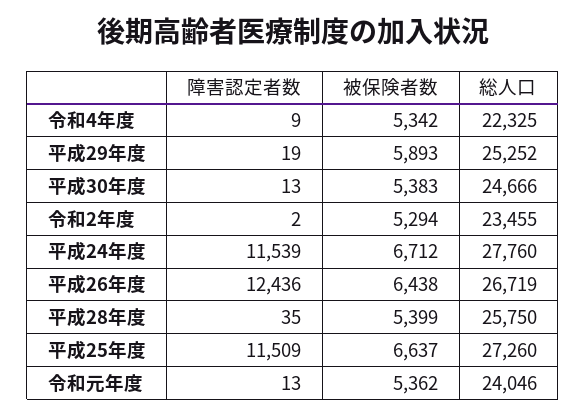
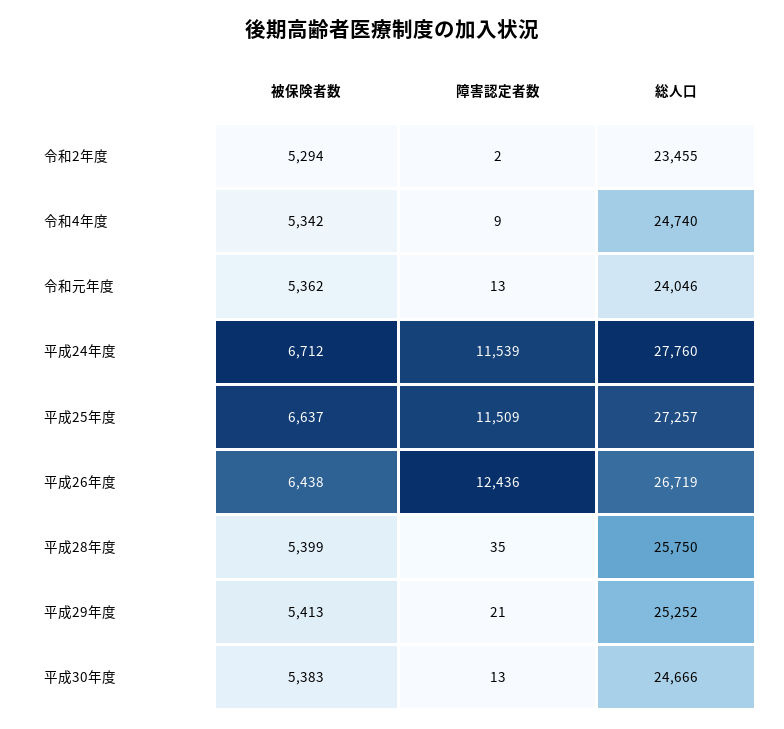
  {
    "障害認定者数": {
      "令和4年度": 9,
-     "平成29年度": 19,
+     "平成29年度": 21,
      "平成30年度": 13,
      "令和2年度": 2,
      "平成24年度": 11539,
      "平成26年度": 12436,
      "平成28年度": 35,
      "平成25年度": 11509,
      "令和元年度": 13
    },
    "被保険者数": {
      "令和4年度": 5342,
-     "平成29年度": 5893,
+     "平成29年度": 5413,
      "平成30年度": 5383,
      "令和2年度": 5294,
      "平成24年度": 6712,
      "平成26年度": 6438,
      "平成28年度": 5399,
      "平成25年度": 6637,
      "令和元年度": 5362
    },
    "総人口": {
-     "令和4年度": 22325,
+     "令和4年度": 24740,
      "平成29年度": 25252,
      "平成30年度": 24666,
      "令和2年度": 23455,
      "平成24年度": 27760,
      "平成26年度": 26719,
      "平成28年度": 25750,
-     "平成25年度": 27260,
+     "平成25年度": 27257,
      "令和元年度": 24046
    }
  }

